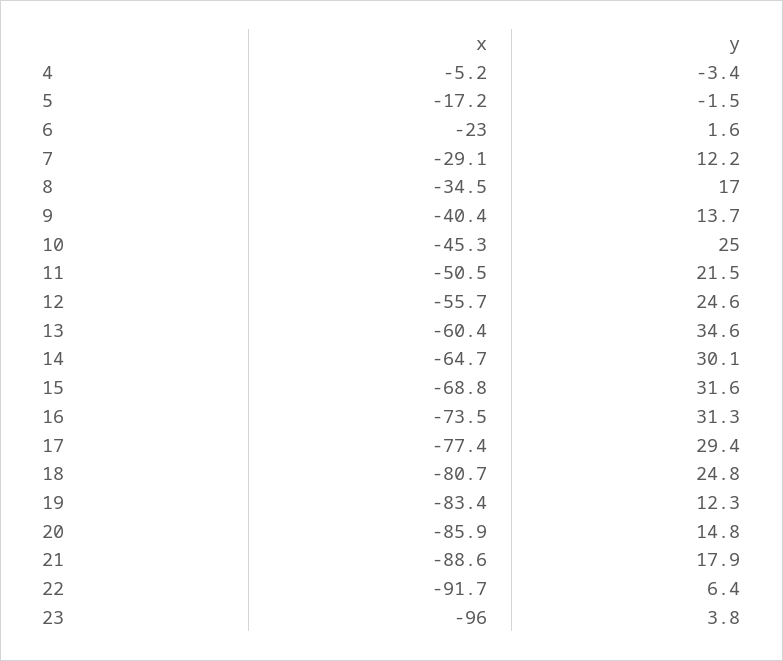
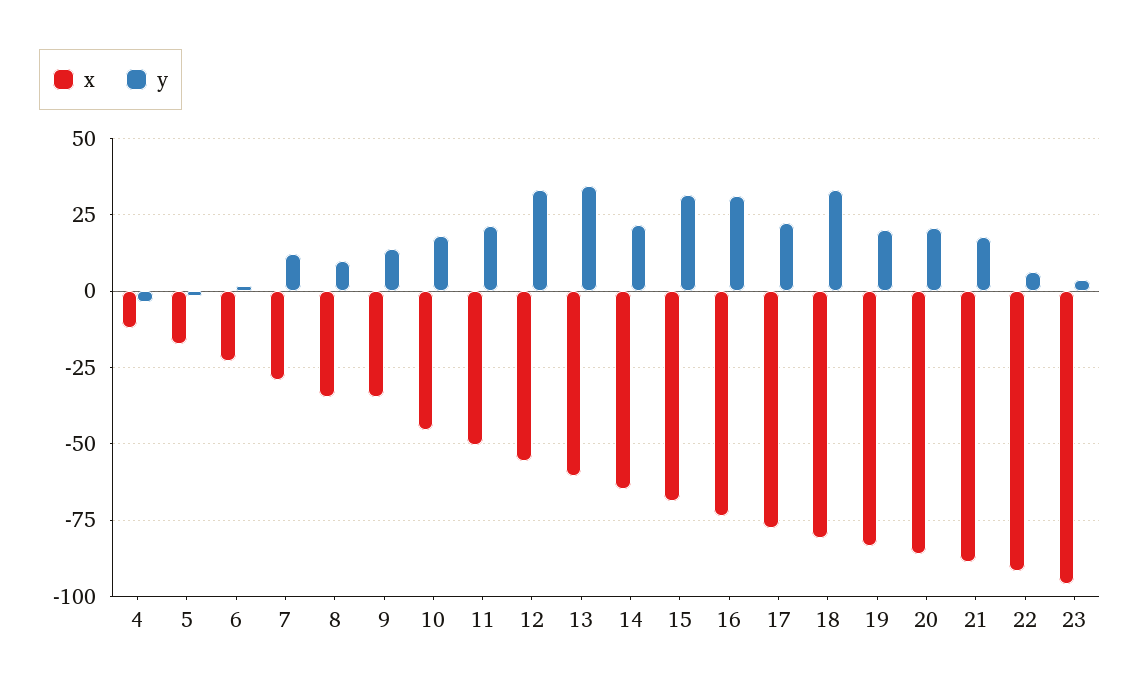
  {
    "x": {
-     "4": -5.2,
+     "4": -12.5,
      "5": -17.2,
      "6": -23,
      "7": -29.1,
      "8": -34.5,
-     "9": -40.4,
+     "9": -35,
      "10": -45.3,
      "11": -50.5,
      "12": -55.7,
      "13": -60.4,
      "14": -64.7,
      "15": -68.8,
      "16": -73.5,
      "17": -77.4,
      "18": -80.7,
      "19": -83.4,
      "20": -85.9,
      "21": -88.6,
      "22": -91.7,
      "23": -96
    },
    "y": {
      "4": -3.4,
      "5": -1.5,
      "6": 1.6,
      "7": 12.2,
-     "8": 17,
+     "8": 10,
      "9": 13.7,
-     "10": 25,
+     "10": 17.5,
      "11": 21.5,
-     "12": 24.6,
+     "12": 32.5,
      "13": 34.6,
-     "14": 30.1,
+     "14": 22.5,
      "15": 31.6,
      "16": 31.3,
-     "17": 29.4,
+     "17": 22.5,
-     "18": 24.8,
+     "18": 32.5,
-     "19": 12.3,
+     "19": 20,
-     "20": 14.8,
+     "20": 20,
      "21": 17.9,
      "22": 6.4,
      "23": 3.8
    }
  }

